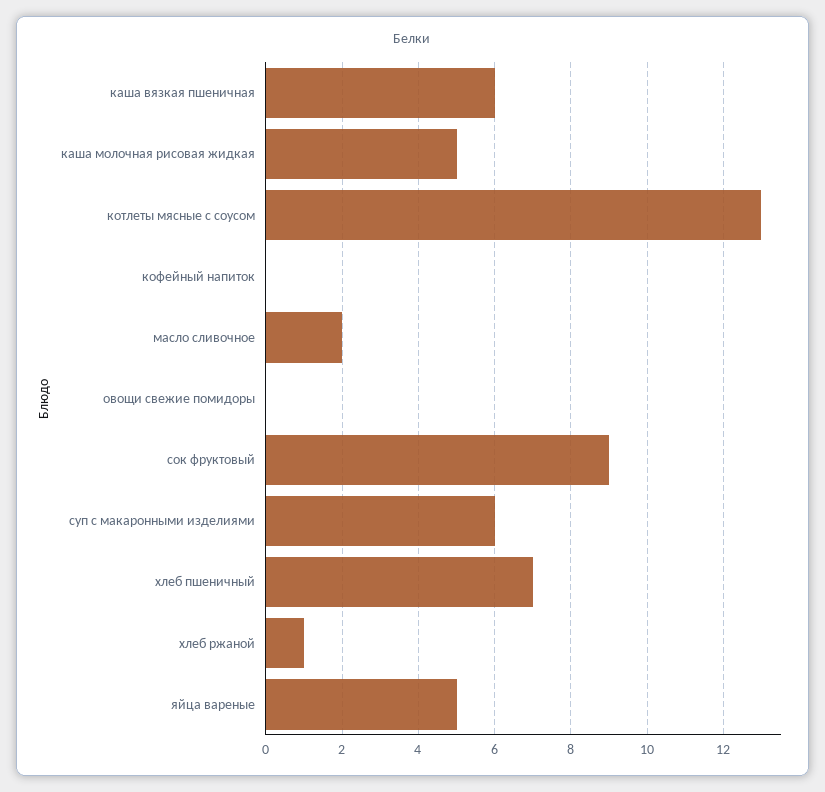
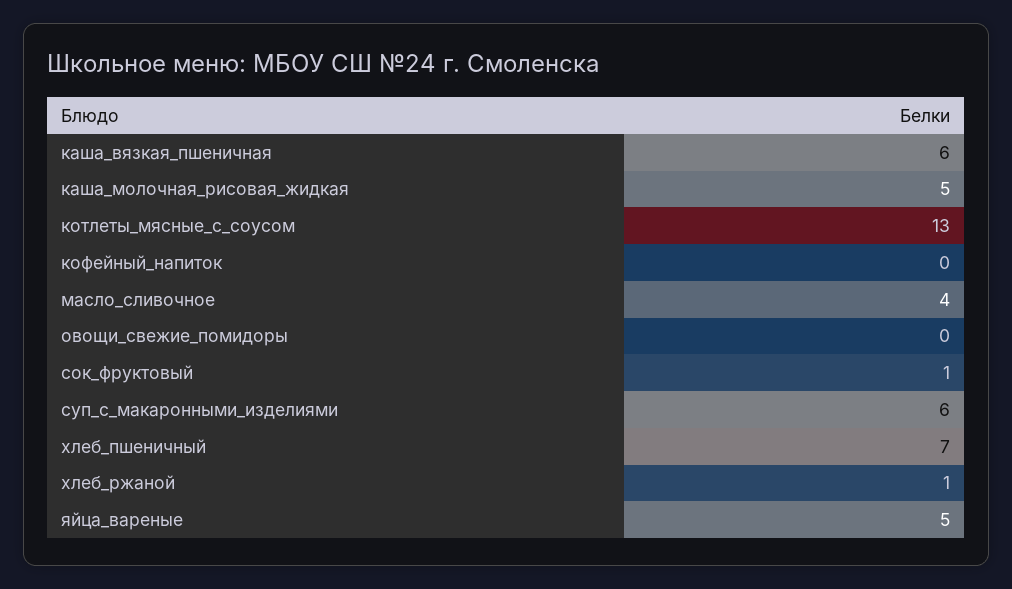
  {
    "каша вязкая пшеничная": 6,
    "каша молочная рисовая жидкая": 5,
    "котлеты мясные с соусом": 13,
    "кофейный напиток": 0,
-   "масло сливочное": 2,
+   "масло сливочное": 4,
    "овощи свежие помидоры": 0,
-   "сок фруктовый": 9,
+   "сок фруктовый": 1,
    "суп с макаронными изделиями": 6,
    "хлеб пшеничный": 7,
    "хлеб ржаной": 1,
    "яйца вареные": 5
  }

